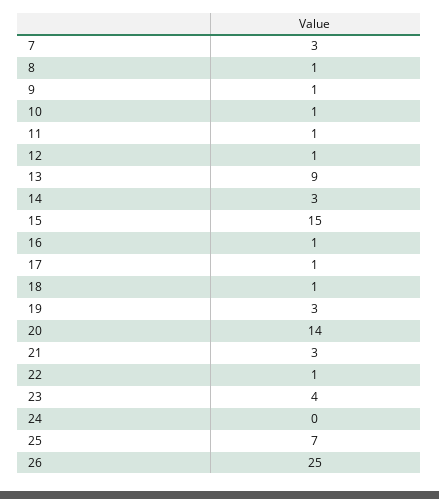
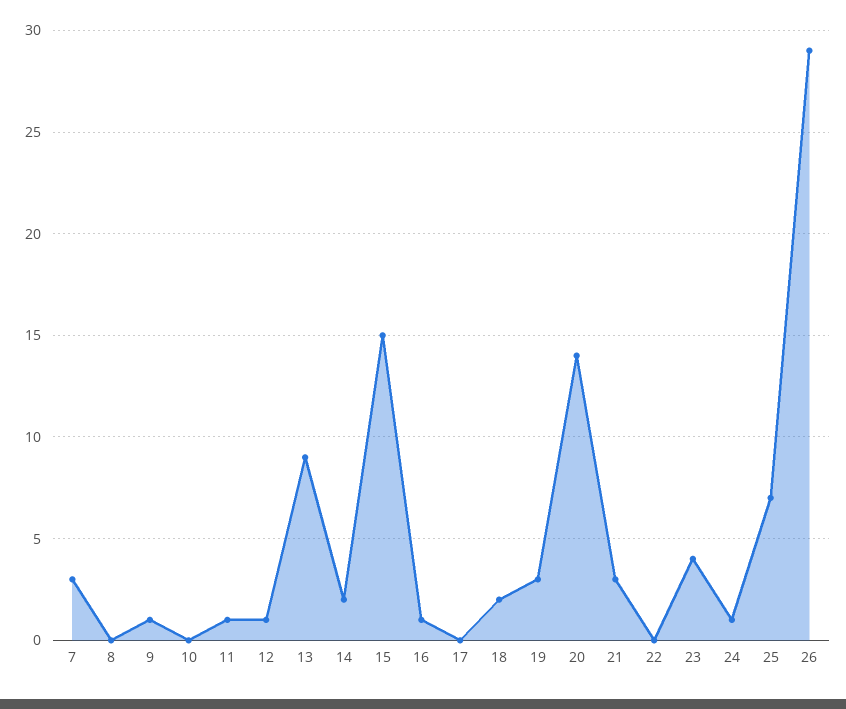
  {
    "7": 3,
-   "8": 1,
+   "8": 0,
    "9": 1,
-   "10": 1,
+   "10": 0,
    "11": 1,
    "12": 1,
    "13": 9,
-   "14": 3,
+   "14": 2,
    "15": 15,
    "16": 1,
-   "17": 1,
+   "17": 0,
-   "18": 1,
+   "18": 2,
    "19": 3,
    "20": 14,
    "21": 3,
-   "22": 1,
+   "22": 0,
    "23": 4,
-   "24": 0,
+   "24": 1,
    "25": 7,
-   "26": 25
+   "26": 29
  }

